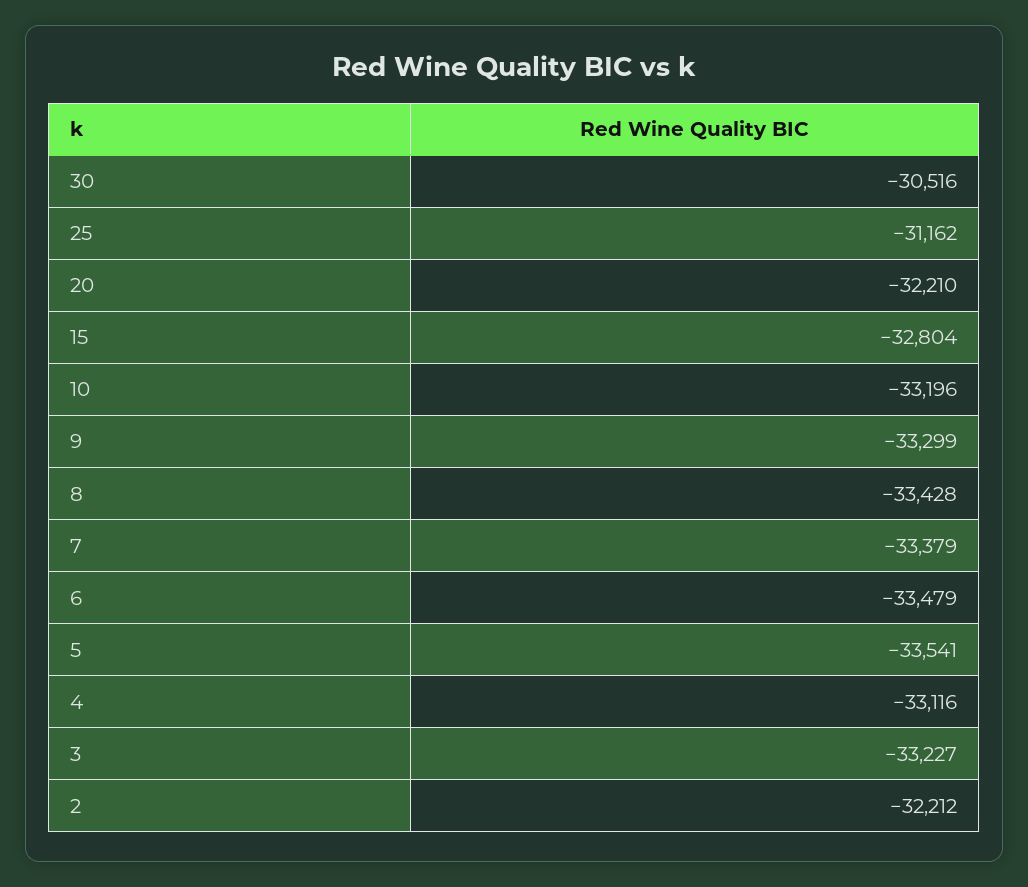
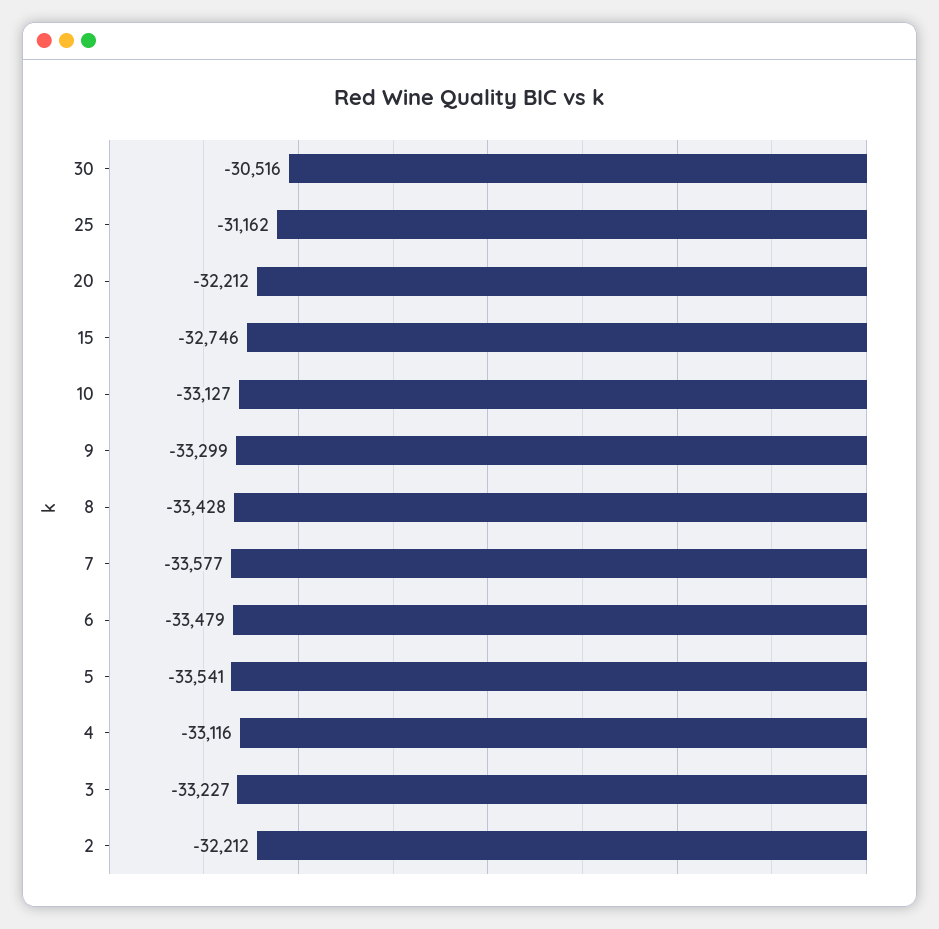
  {
    "30": -30516,
    "25": -31162,
-   "20": -32210,
+   "20": -32212,
-   "15": -32804,
+   "15": -32746,
-   "10": -33196,
+   "10": -33127,
    "9": -33299,
    "8": -33428,
-   "7": -33379,
+   "7": -33577,
    "6": -33479,
    "5": -33541,
    "4": -33116,
    "3": -33227,
    "2": -32212
  }

